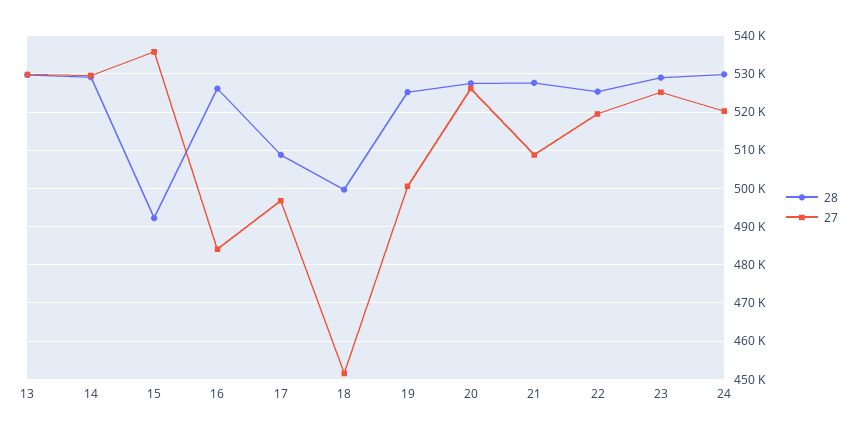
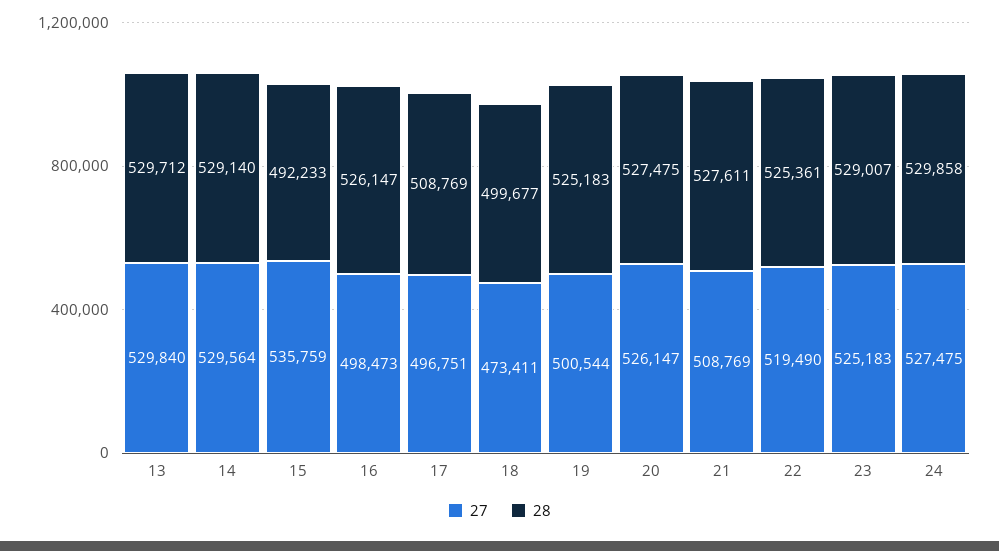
  {
    "28": {
      "13": 529712,
      "14": 529140,
      "15": 492233,
      "16": 526147,
      "17": 508769,
      "18": 499677,
      "19": 525183,
      "20": 527475,
      "21": 527611,
      "22": 525361,
      "23": 529007,
      "24": 529858
    },
    "27": {
      "13": 529840,
      "14": 529564,
      "15": 535759,
-     "16": 484000,
+     "16": 498473,
      "17": 496751,
-     "18": 452000,
+     "18": 473411,
      "19": 500544,
      "20": 526147,
      "21": 508769,
      "22": 519490,
      "23": 525183,
-     "24": 520000
+     "24": 527475
    }
  }

